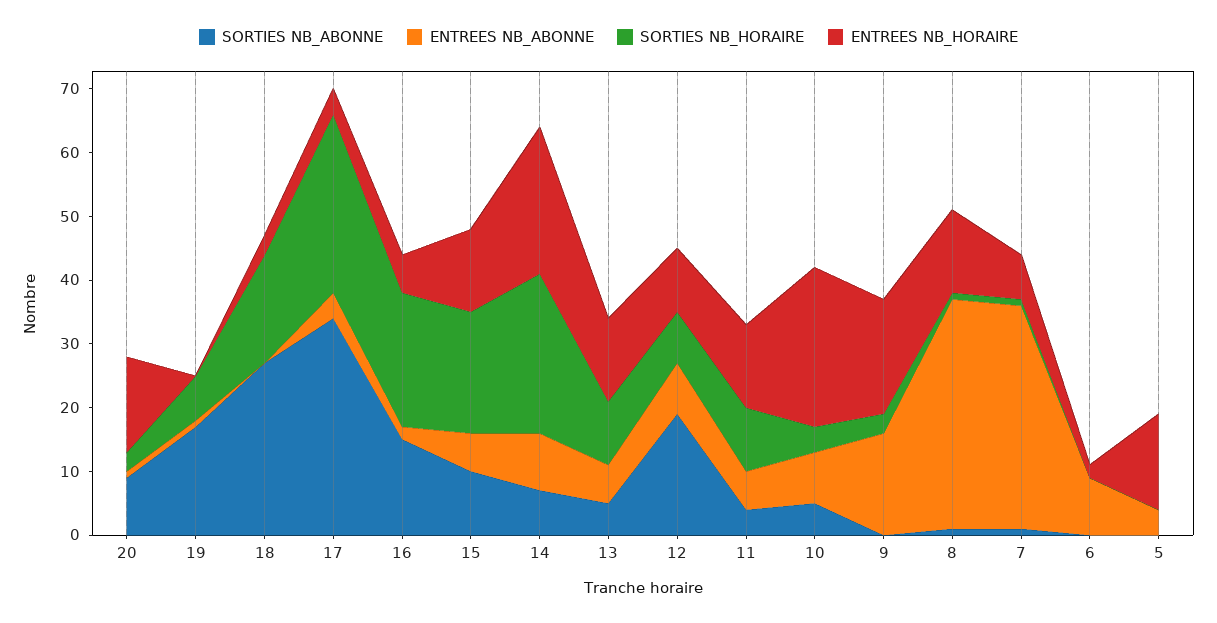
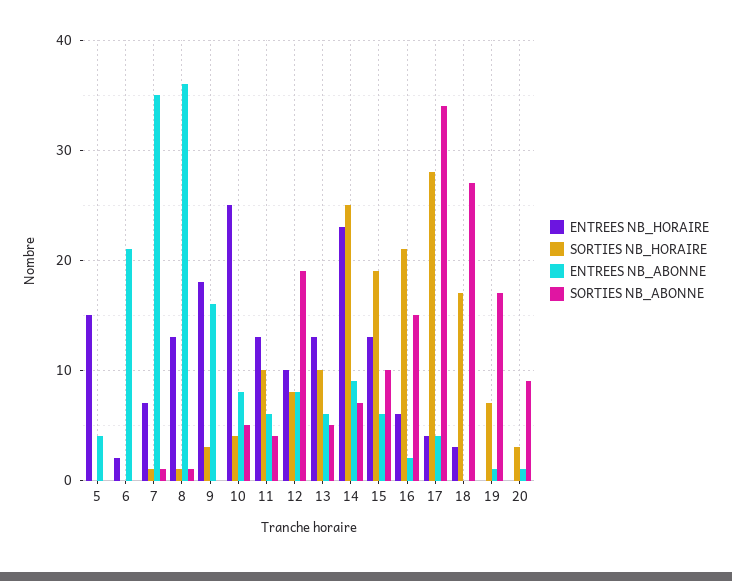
  {
    "SORTIES NB_ABONNE": {
      "20": 9,
      "19": 17,
      "18": 27,
      "17": 34,
      "16": 15,
      "15": 10,
      "14": 7,
      "13": 5,
      "12": 19,
      "11": 4,
      "10": 5,
      "9": 0,
      "8": 1,
      "7": 1,
      "6": 0,
      "5": 0
    },
    "ENTREES NB_ABONNE": {
      "20": 1,
      "19": 1,
      "18": 0,
      "17": 4,
      "16": 2,
      "15": 6,
      "14": 9,
      "13": 6,
      "12": 8,
      "11": 6,
      "10": 8,
      "9": 16,
      "8": 36,
      "7": 35,
-     "6": 10,
+     "6": 21,
      "5": 4
    },
    "SORTIES NB_HORAIRE": {
      "20": 3,
      "19": 7,
      "18": 17,
      "17": 28,
      "16": 21,
      "15": 19,
      "14": 25,
      "13": 10,
      "12": 8,
      "11": 10,
      "10": 4,
      "9": 3,
      "8": 1,
      "7": 1,
      "6": 0,
      "5": 0
    },
    "ENTREES NB_HORAIRE": {
-     "20": 15,
+     "20": 0,
      "19": 0,
      "18": 3,
      "17": 4,
      "16": 6,
      "15": 13,
      "14": 23,
      "13": 13,
      "12": 10,
      "11": 13,
      "10": 25,
      "9": 18,
      "8": 13,
      "7": 7,
      "6": 2,
      "5": 15
    }
  }

